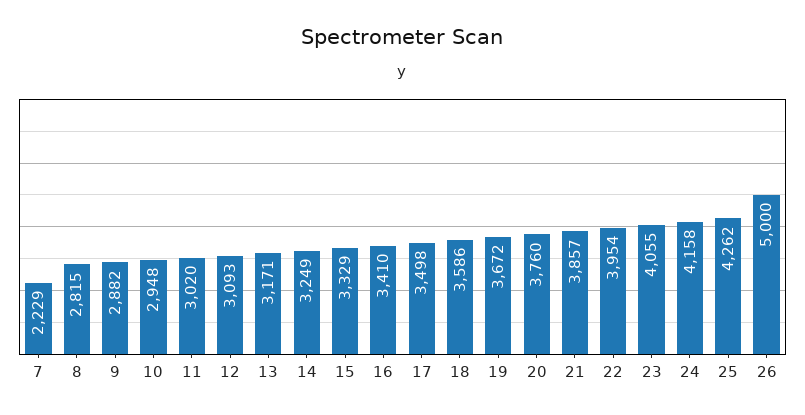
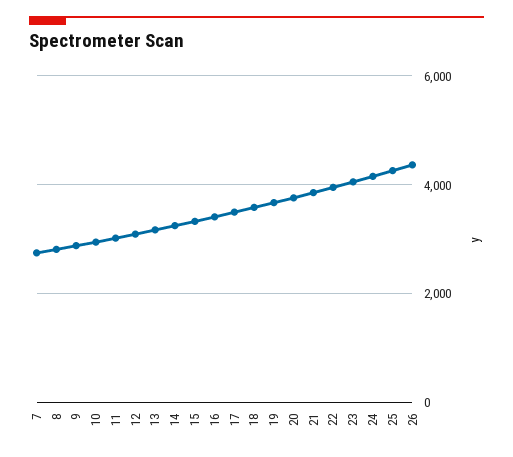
  {
-   "7": 2229,
+   "7": 2800,
    "8": 2815,
    "9": 2882,
    "10": 2948,
    "11": 3020,
    "12": 3093,
    "13": 3171,
    "14": 3249,
    "15": 3329,
    "16": 3410,
    "17": 3498,
    "18": 3586,
    "19": 3672,
    "20": 3760,
    "21": 3857,
    "22": 3954,
    "23": 4055,
    "24": 4158,
    "25": 4262,
-   "26": 5000
+   "26": 4400
  }

